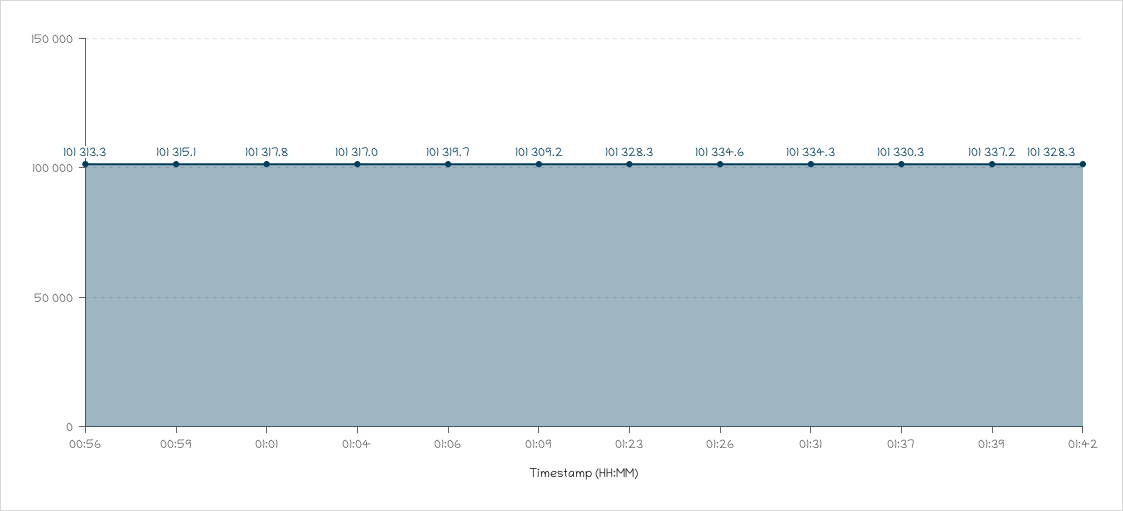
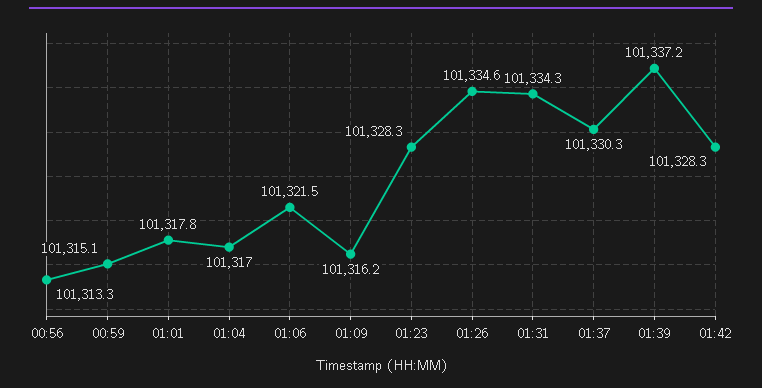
  {
    "00:56": 101313.3,
    "00:59": 101315.1,
    "01:01": 101317.8,
    "01:04": 101317,
-   "01:06": 101319.7,
+   "01:06": 101321.5,
-   "01:09": 101309.2,
+   "01:09": 101316.2,
    "01:23": 101328.3,
    "01:26": 101334.6,
    "01:31": 101334.3,
    "01:37": 101330.3,
    "01:39": 101337.2,
    "01:42": 101328.3
  }

